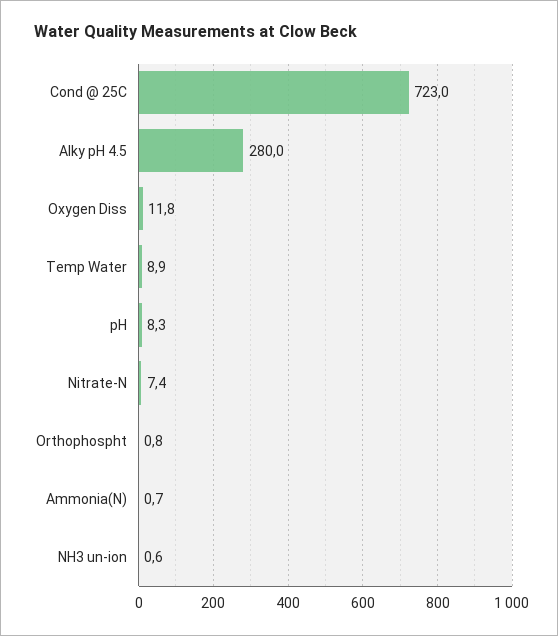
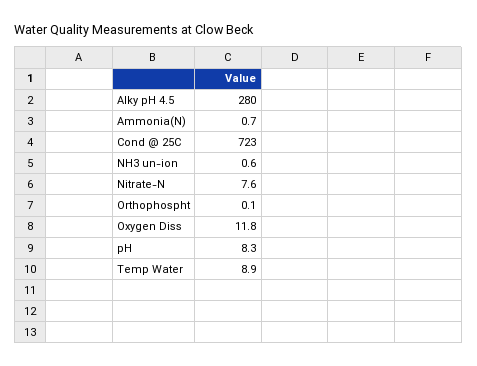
  {
    "Cond @ 25C": 723,
    "Alky pH 4.5": 280,
    "Oxygen Diss": 11.8,
    "Temp Water": 8.9,
    "pH": 8.3,
-   "Nitrate-N": 7.4,
+   "Nitrate-N": 7.6,
-   "Orthophospht": 0.8,
+   "Orthophospht": 0.1,
    "Ammonia(N)": 0.7,
    "NH3 un-ion": 0.6
  }

